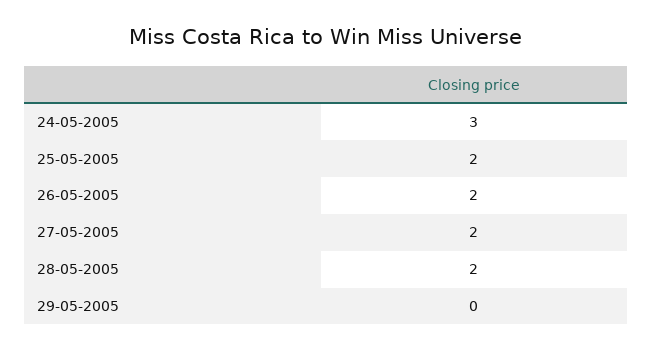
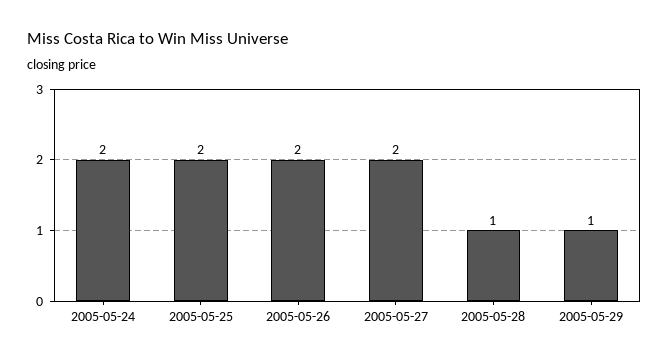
  {
-   "24-05-2005": 3,
+   "24-05-2005": 2,
    "25-05-2005": 2,
    "26-05-2005": 2,
    "27-05-2005": 2,
-   "28-05-2005": 2,
+   "28-05-2005": 1,
-   "29-05-2005": 0
+   "29-05-2005": 1
  }

